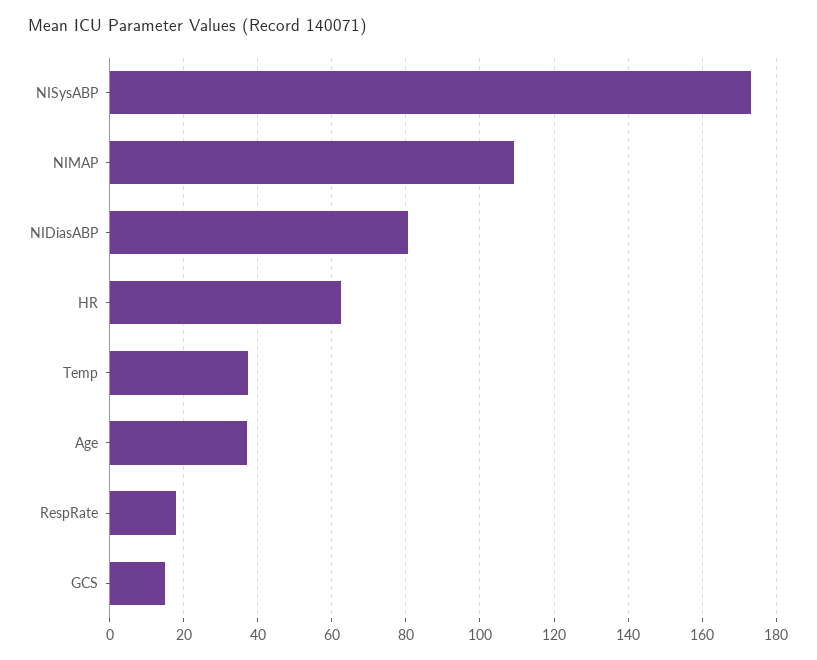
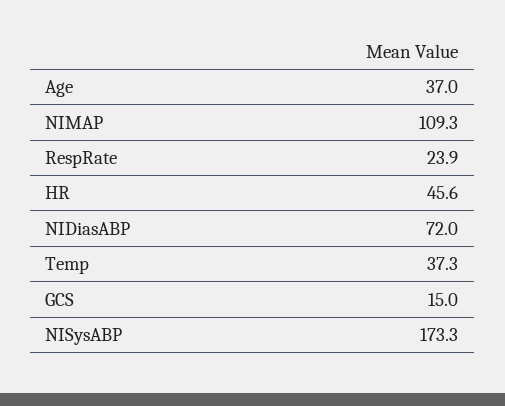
  {
    "NISysABP": 173.3,
    "NIMAP": 109.3,
-   "NIDiasABP": 80,
+   "NIDiasABP": 72,
-   "HR": 62,
+   "HR": 45.6,
    "Temp": 37.3,
    "Age": 37,
-   "RespRate": 18,
+   "RespRate": 23.9,
    "GCS": 15
  }

